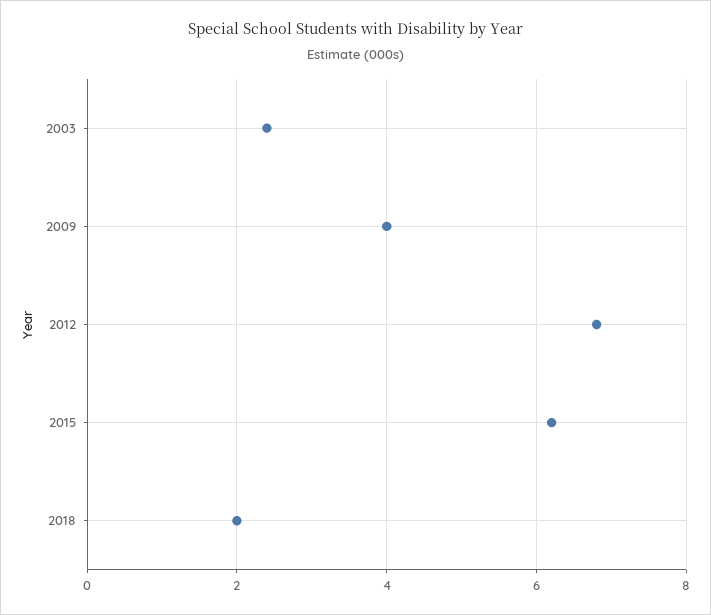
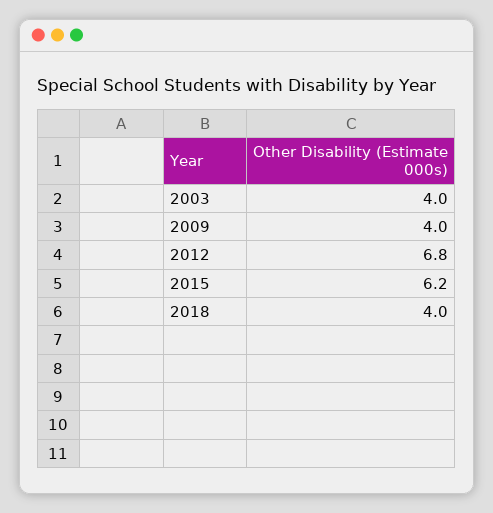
  {
-   "2003": 2.5,
+   "2003": 4,
    "2009": 4,
    "2012": 6.8,
    "2015": 6.2,
-   "2018": 2
+   "2018": 4
  }

